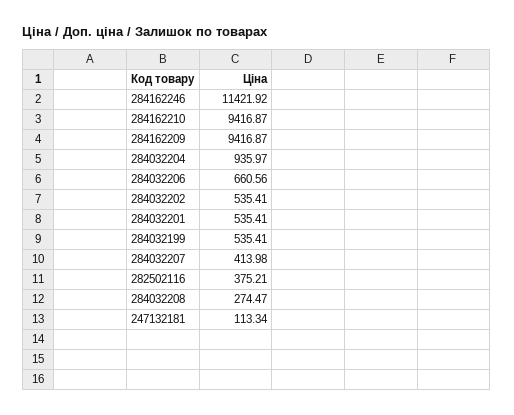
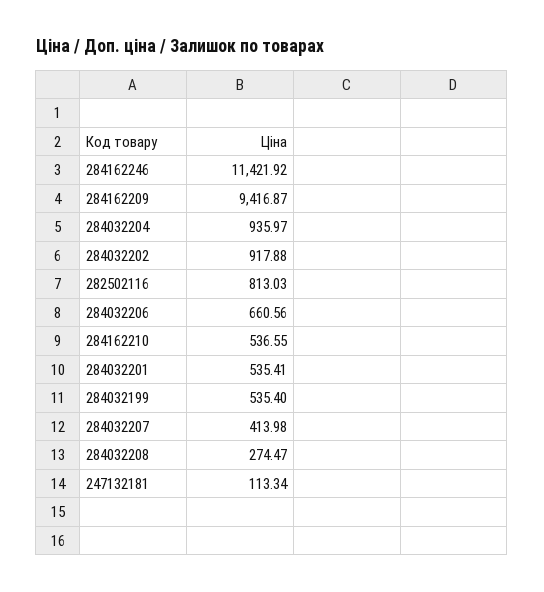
  {
    "284162246": 11421.92,
-   "284162210": 9416.87,
+   "284162210": 536.55,
    "284162209": 9416.87,
    "284032204": 935.97,
    "284032206": 660.56,
-   "284032202": 535.41,
+   "284032202": 917.88,
    "284032201": 535.41,
-   "284032199": 535.41,
+   "284032199": 535.4,
    "284032207": 413.98,
-   "282502116": 375.21,
+   "282502116": 813.03,
    "284032208": 274.47,
    "247132181": 113.34
  }

